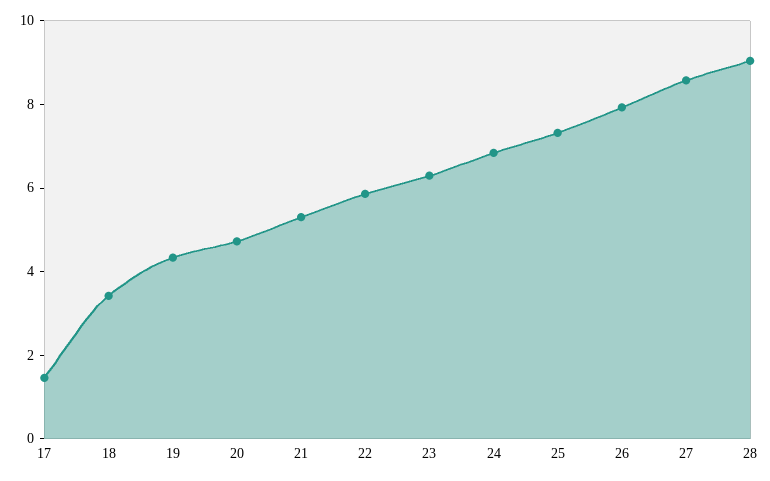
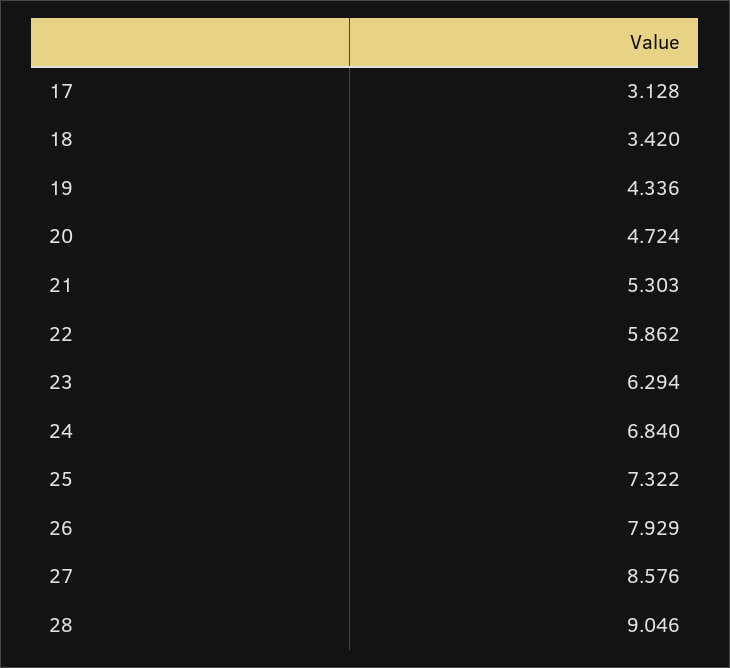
  {
-   "17": 1.5,
+   "17": 3.128,
    "18": 3.42,
    "19": 4.336,
    "20": 4.724,
    "21": 5.303,
    "22": 5.862,
    "23": 6.294,
    "24": 6.84,
    "25": 7.322,
    "26": 7.929,
    "27": 8.576,
    "28": 9.046
  }

